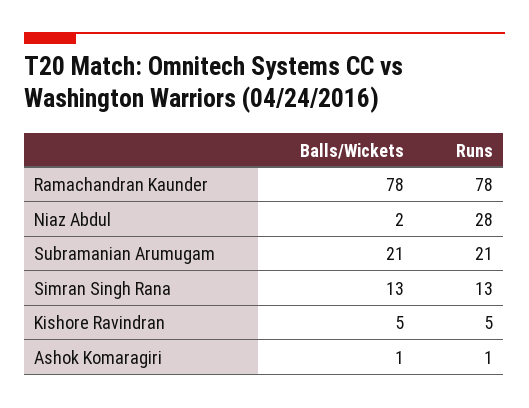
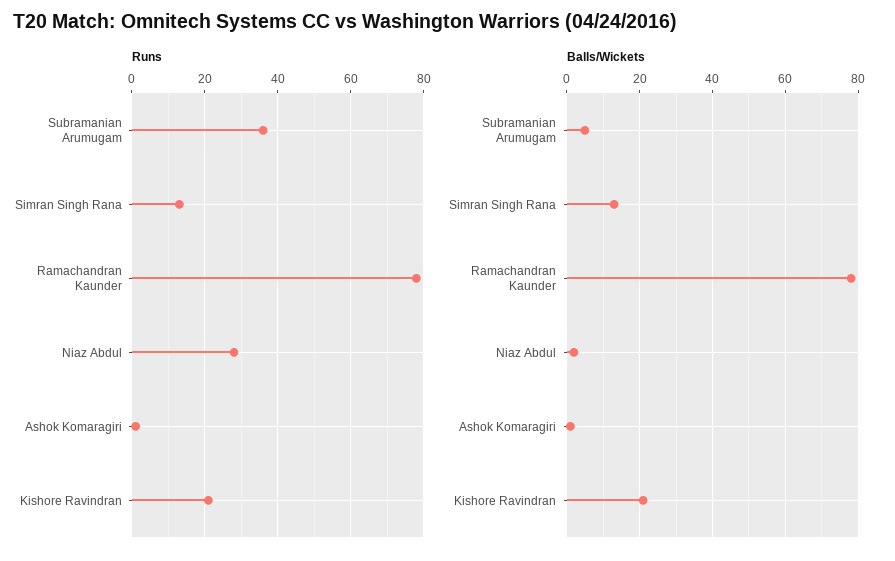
  {
    "Balls/Wickets": {
      "Ramachandran Kaunder": 78,
      "Niaz Abdul": 2,
-     "Subramanian Arumugam": 21,
+     "Subramanian Arumugam": 5,
      "Simran Singh Rana": 13,
-     "Kishore Ravindran": 5,
+     "Kishore Ravindran": 20,
      "Ashok Komaragiri": 1
    },
    "Runs": {
      "Ramachandran Kaunder": 78,
      "Niaz Abdul": 28,
-     "Subramanian Arumugam": 21,
+     "Subramanian Arumugam": 35,
      "Simran Singh Rana": 13,
-     "Kishore Ravindran": 5,
+     "Kishore Ravindran": 20,
      "Ashok Komaragiri": 1
    }
  }

